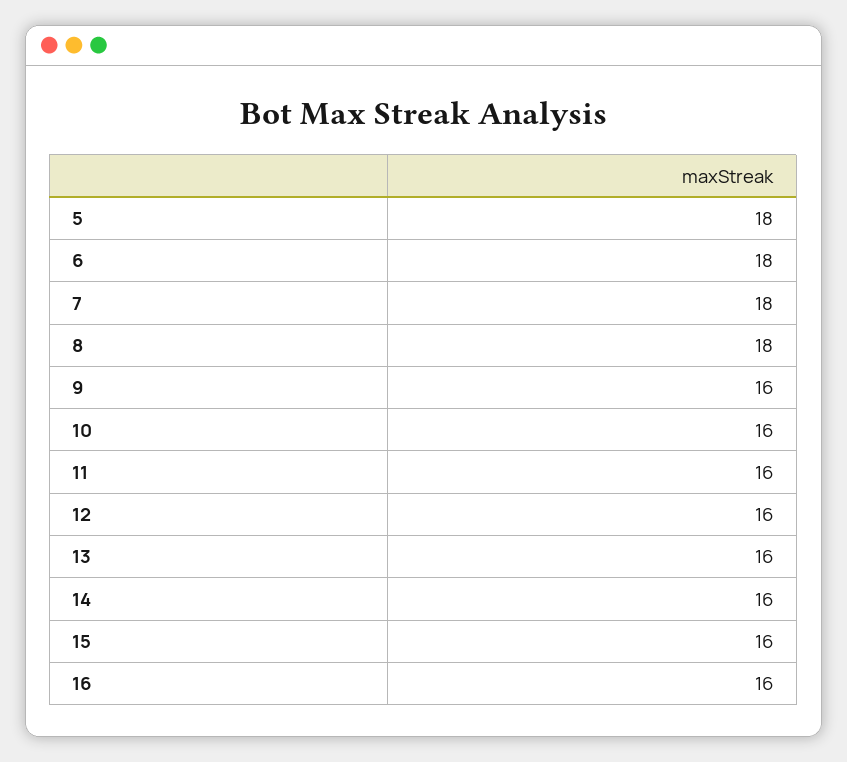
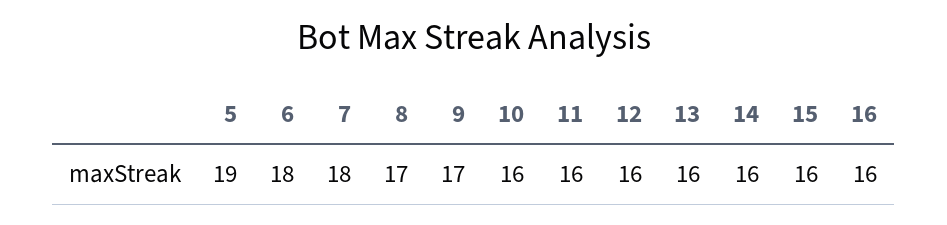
  {
-   "5": 18,
+   "5": 19,
    "6": 18,
    "7": 18,
-   "8": 18,
+   "8": 17,
-   "9": 16,
+   "9": 17,
    "10": 16,
    "11": 16,
    "12": 16,
    "13": 16,
    "14": 16,
    "15": 16,
    "16": 16
  }

